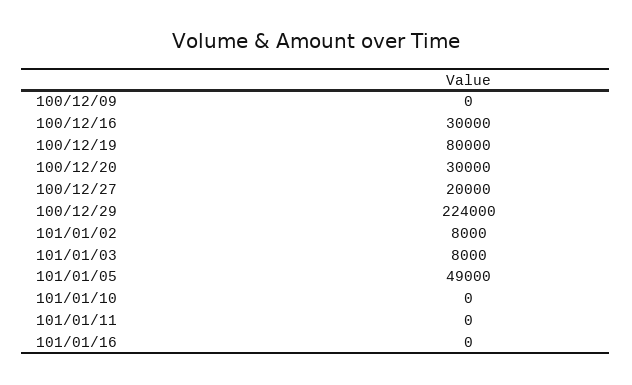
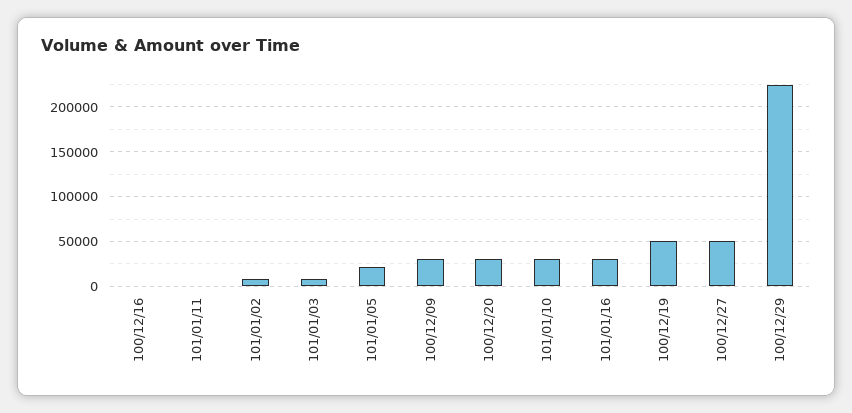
  {
-   "100/12/09": 0,
+   "100/12/09": 30000,
-   "100/12/16": 30000,
+   "100/12/16": 0,
-   "100/12/19": 80000,
+   "100/12/19": 50000,
    "100/12/20": 30000,
-   "100/12/27": 20000,
+   "100/12/27": 50000,
    "100/12/29": 224000,
    "101/01/02": 8000,
    "101/01/03": 8000,
-   "101/01/05": 49000,
+   "101/01/05": 20000,
-   "101/01/10": 0,
+   "101/01/10": 30000,
    "101/01/11": 0,
-   "101/01/16": 0
+   "101/01/16": 30000
  }

